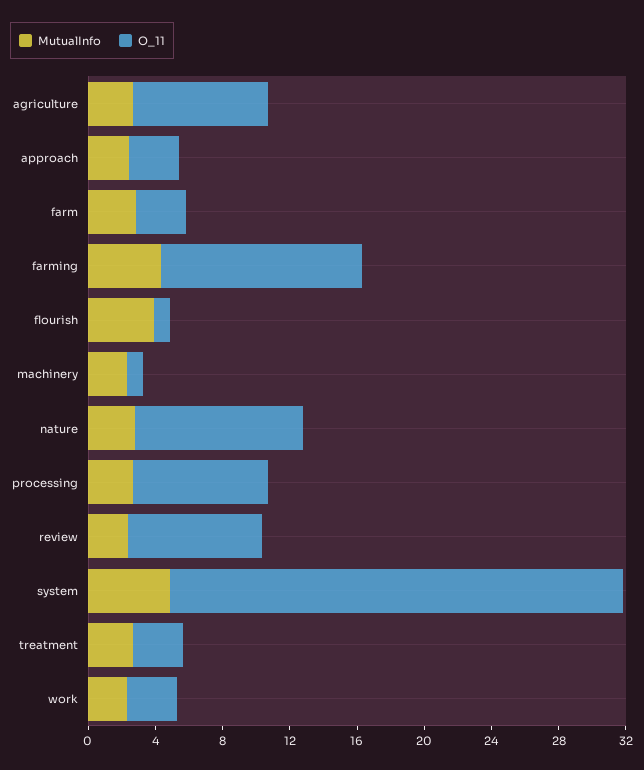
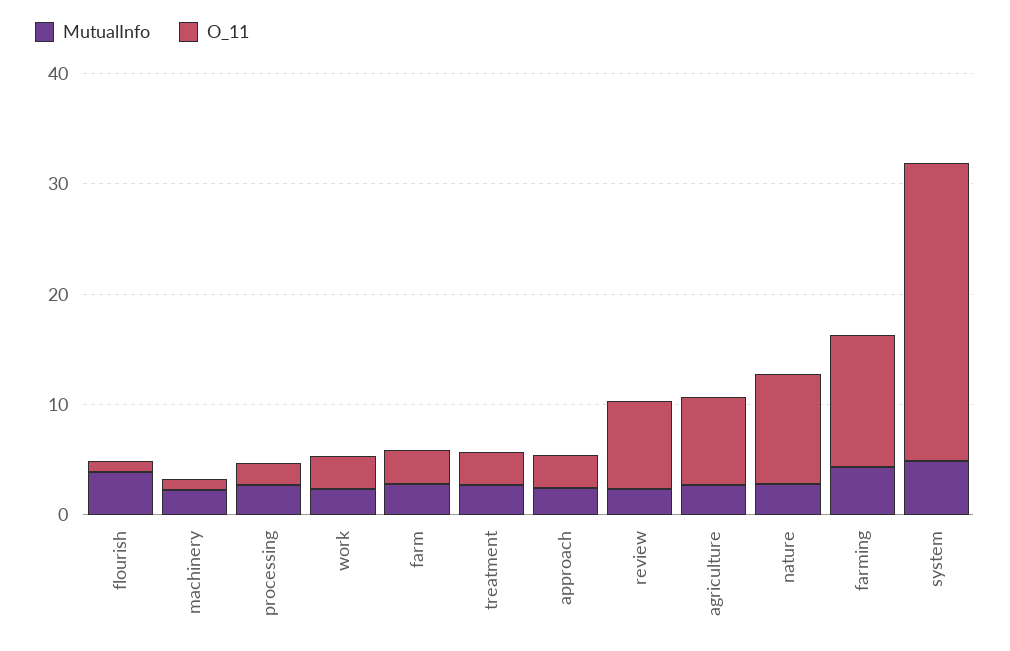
  {
    "MutualInfo": {
      "agriculture": 3,
      "approach": 2,
      "farm": 3,
      "farming": 4,
      "flourish": 4,
      "machinery": 2,
      "nature": 3,
      "processing": 3,
      "review": 2,
      "system": 5,
      "treatment": 3,
      "work": 2
    },
    "O_11": {
      "agriculture": 8,
      "approach": 3,
      "farm": 3,
      "farming": 12,
      "flourish": 1,
      "machinery": 1,
      "nature": 10,
-     "processing": 8,
+     "processing": 2,
      "review": 8,
      "system": 27,
      "treatment": 3,
      "work": 3
    }
  }

